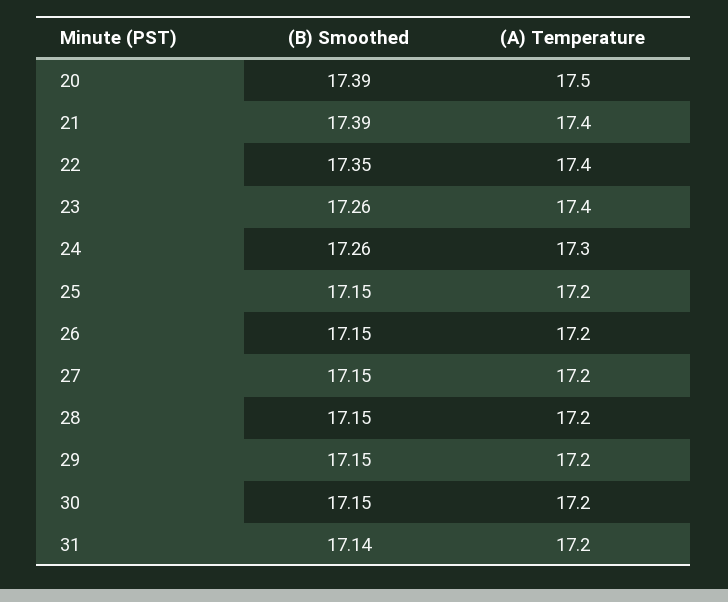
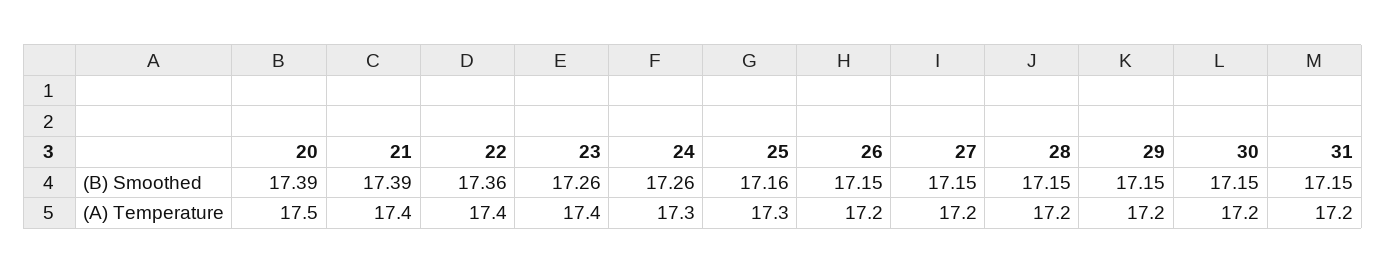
  {
    "(B) Smoothed": {
      "20": 17.39,
      "21": 17.39,
-     "22": 17.35,
+     "22": 17.36,
      "23": 17.26,
      "24": 17.26,
-     "25": 17.15,
+     "25": 17.16,
      "26": 17.15,
      "27": 17.15,
      "28": 17.15,
      "29": 17.15,
      "30": 17.15,
-     "31": 17.14
+     "31": 17.15
    },
    "(A) Temperature": {
      "20": 17.5,
      "21": 17.4,
      "22": 17.4,
      "23": 17.4,
      "24": 17.3,
-     "25": 17.2,
+     "25": 17.3,
      "26": 17.2,
      "27": 17.2,
      "28": 17.2,
      "29": 17.2,
      "30": 17.2,
      "31": 17.2
    }
  }

